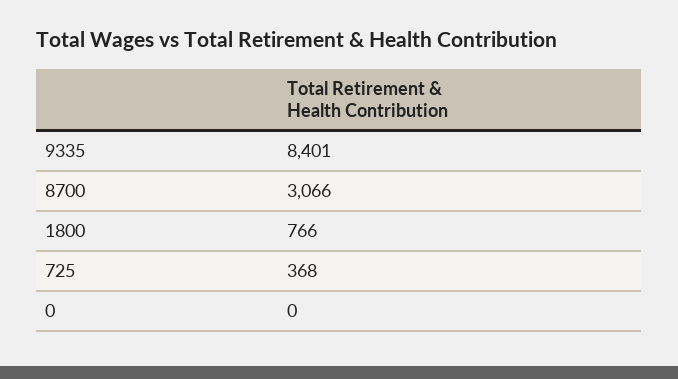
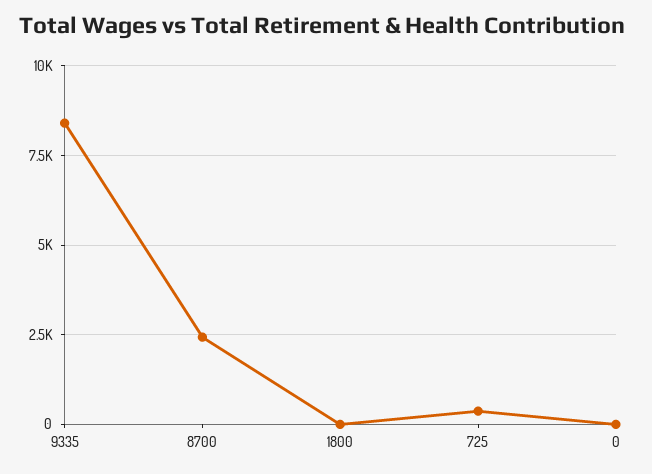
  {
    "9335": 8401,
-   "8700": 3066,
+   "8700": 2500,
-   "1800": 766,
+   "1800": 0,
    "725": 368,
    "0": 0
  }

